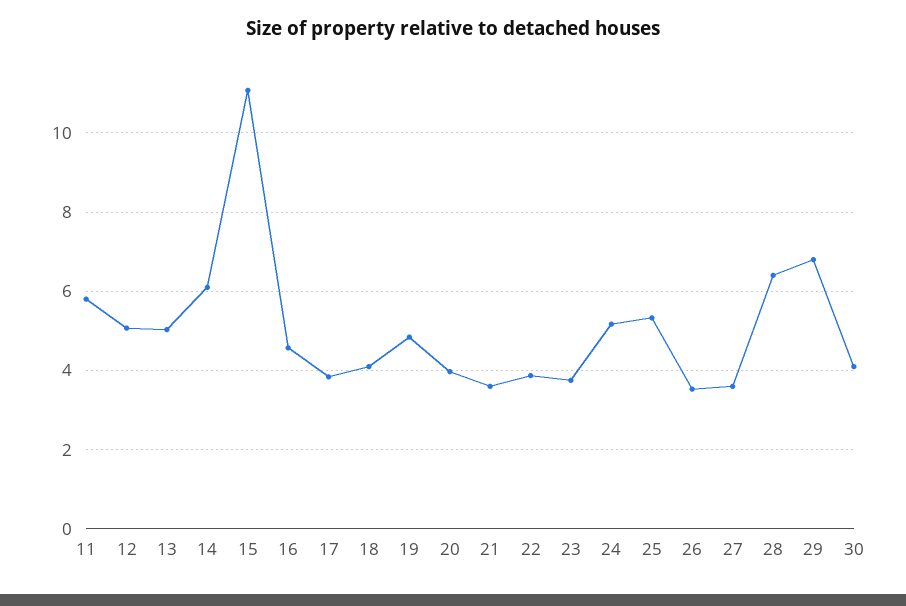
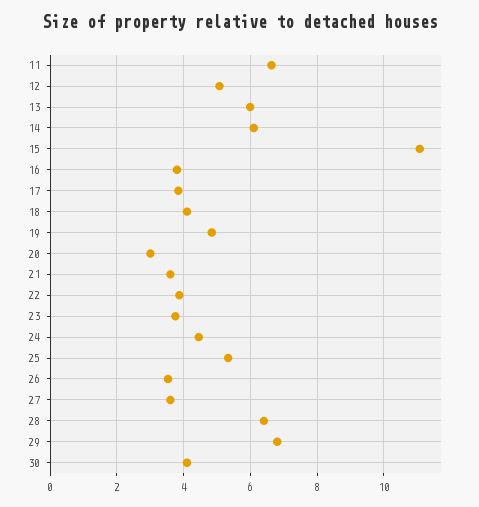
  {
-   "11": 5.8,
+   "11": 6.6,
    "12": 5,
-   "13": 5,
+   "13": 6,
    "14": 6.2,
    "15": 11,
-   "16": 4.6,
+   "16": 3.8,
    "17": 3.8,
    "18": 4.2,
    "19": 4.8,
-   "20": 4,
+   "20": 3,
    "21": 3.6,
    "22": 3.8,
    "23": 3.8,
-   "24": 5.2,
+   "24": 4.4,
    "25": 5.4,
    "26": 3.6,
    "27": 3.6,
    "28": 6.4,
    "29": 6.8,
    "30": 4.2
  }

